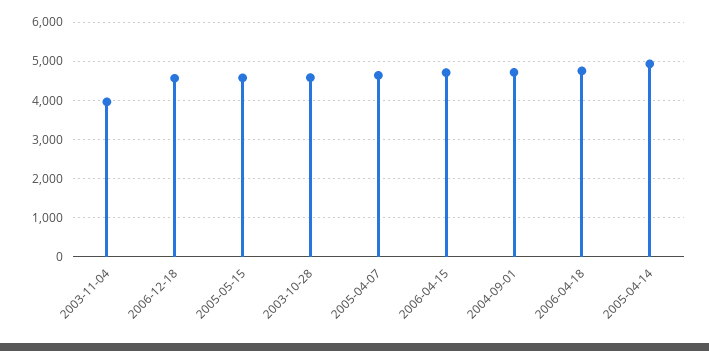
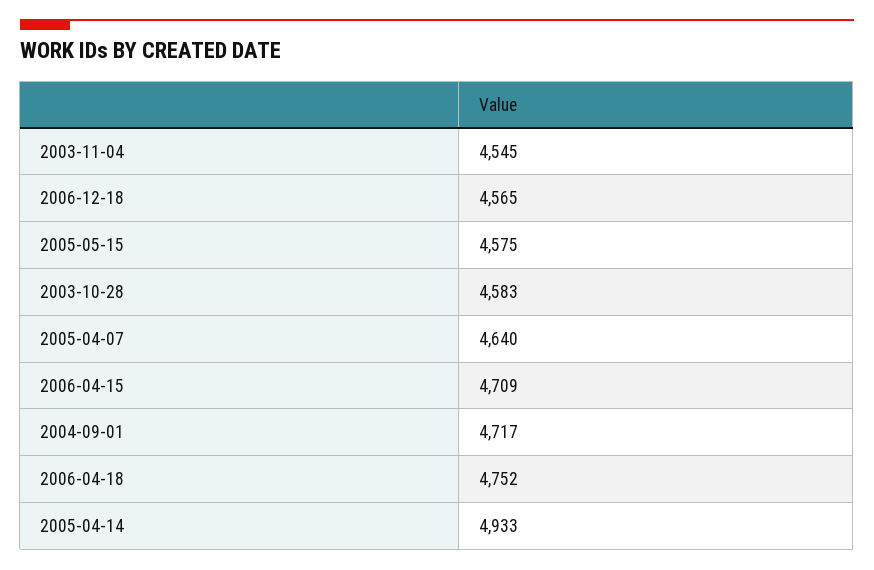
  {
-   "2003-11-04": 4000,
+   "2003-11-04": 4545,
    "2006-12-18": 4565,
    "2005-05-15": 4575,
    "2003-10-28": 4583,
    "2005-04-07": 4640,
    "2006-04-15": 4709,
    "2004-09-01": 4717,
    "2006-04-18": 4752,
    "2005-04-14": 4933
  }

